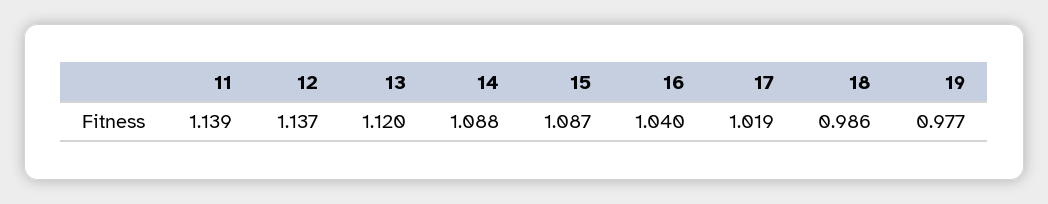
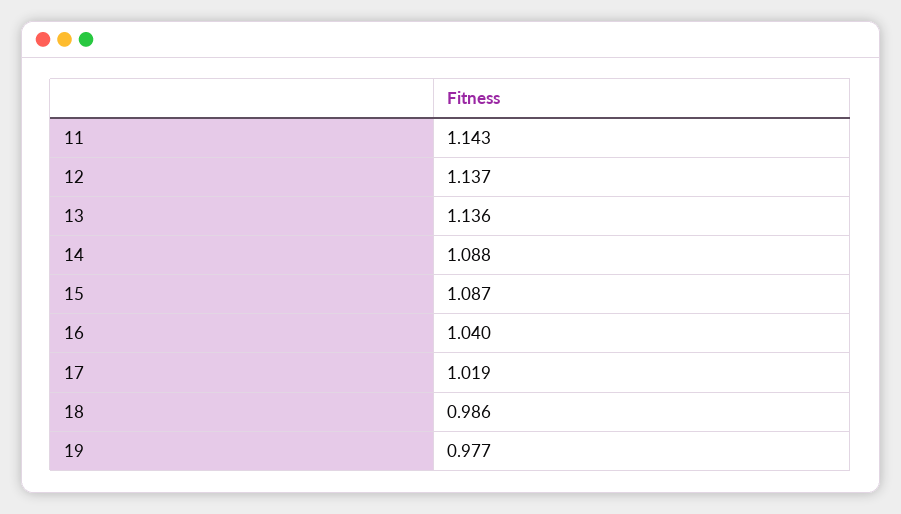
  {
-   "11": 1.139,
+   "11": 1.143,
    "12": 1.137,
-   "13": 1.12,
+   "13": 1.136,
    "14": 1.088,
    "15": 1.087,
    "16": 1.04,
    "17": 1.019,
    "18": 0.986,
    "19": 0.977
  }

